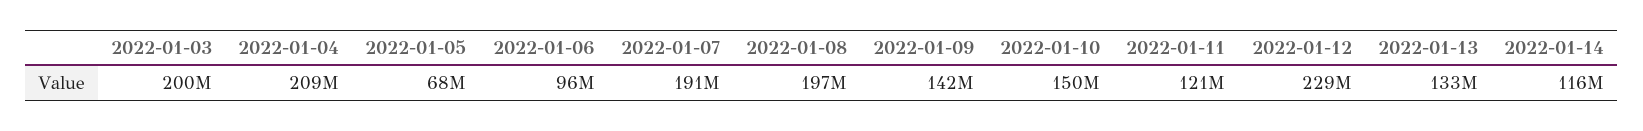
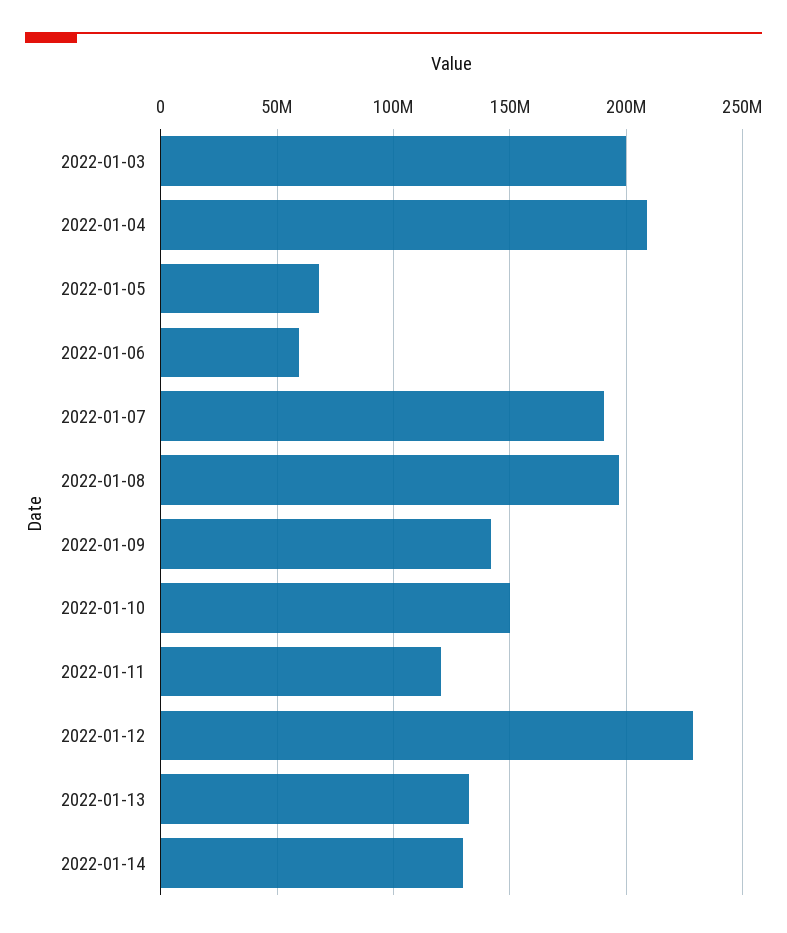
  {
    "2022-01-03": 200000000,
    "2022-01-04": 209000000,
    "2022-01-05": 68000000,
-   "2022-01-06": 96000000,
+   "2022-01-06": 60000000,
    "2022-01-07": 191000000,
    "2022-01-08": 197000000,
    "2022-01-09": 142000000,
    "2022-01-10": 150000000,
    "2022-01-11": 121000000,
    "2022-01-12": 229000000,
    "2022-01-13": 133000000,
-   "2022-01-14": 116000000
+   "2022-01-14": 130000000
  }

